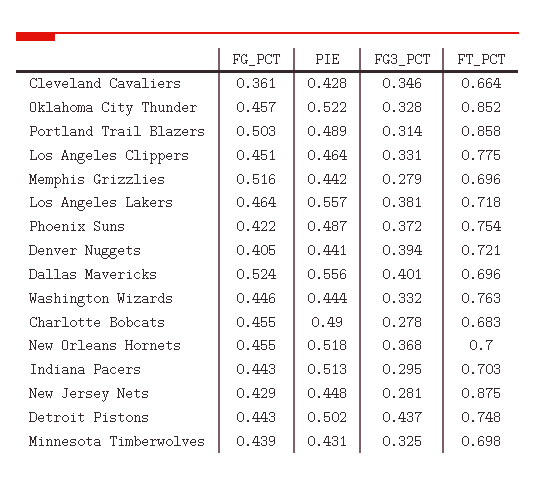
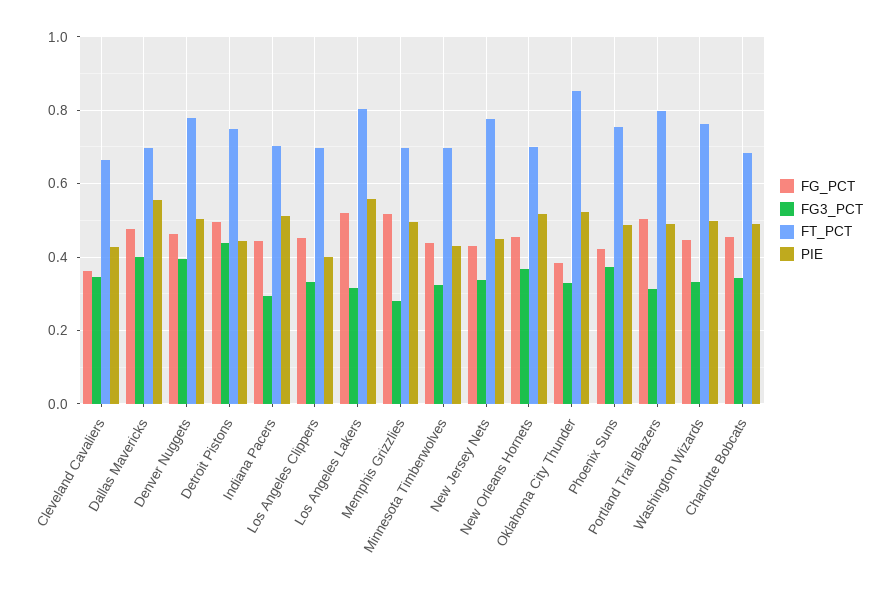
  {
    "FG_PCT": {
      "Cleveland Cavaliers": 0.361,
-     "Oklahoma City Thunder": 0.457,
+     "Oklahoma City Thunder": 0.38,
      "Portland Trail Blazers": 0.503,
      "Los Angeles Clippers": 0.451,
      "Memphis Grizzlies": 0.516,
-     "Los Angeles Lakers": 0.464,
+     "Los Angeles Lakers": 0.52,
      "Phoenix Suns": 0.422,
-     "Denver Nuggets": 0.405,
+     "Denver Nuggets": 0.46,
-     "Dallas Mavericks": 0.524,
+     "Dallas Mavericks": 0.48,
      "Washington Wizards": 0.446,
      "Charlotte Bobcats": 0.455,
      "New Orleans Hornets": 0.455,
      "Indiana Pacers": 0.443,
      "New Jersey Nets": 0.429,
-     "Detroit Pistons": 0.443,
+     "Detroit Pistons": 0.5,
      "Minnesota Timberwolves": 0.439
    },
    "PIE": {
      "Cleveland Cavaliers": 0.428,
      "Oklahoma City Thunder": 0.522,
      "Portland Trail Blazers": 0.489,
-     "Los Angeles Clippers": 0.464,
+     "Los Angeles Clippers": 0.4,
-     "Memphis Grizzlies": 0.442,
+     "Memphis Grizzlies": 0.5,
      "Los Angeles Lakers": 0.557,
      "Phoenix Suns": 0.487,
-     "Denver Nuggets": 0.441,
+     "Denver Nuggets": 0.5,
      "Dallas Mavericks": 0.556,
-     "Washington Wizards": 0.444,
+     "Washington Wizards": 0.5,
      "Charlotte Bobcats": 0.49,
      "New Orleans Hornets": 0.518,
      "Indiana Pacers": 0.513,
      "New Jersey Nets": 0.448,
-     "Detroit Pistons": 0.502,
+     "Detroit Pistons": 0.44,
      "Minnesota Timberwolves": 0.431
    },
    "FG3_PCT": {
      "Cleveland Cavaliers": 0.346,
      "Oklahoma City Thunder": 0.328,
      "Portland Trail Blazers": 0.314,
      "Los Angeles Clippers": 0.331,
      "Memphis Grizzlies": 0.279,
-     "Los Angeles Lakers": 0.381,
+     "Los Angeles Lakers": 0.32,
      "Phoenix Suns": 0.372,
      "Denver Nuggets": 0.394,
      "Dallas Mavericks": 0.401,
      "Washington Wizards": 0.332,
-     "Charlotte Bobcats": 0.278,
+     "Charlotte Bobcats": 0.34,
      "New Orleans Hornets": 0.368,
      "Indiana Pacers": 0.295,
-     "New Jersey Nets": 0.281,
+     "New Jersey Nets": 0.34,
      "Detroit Pistons": 0.437,
      "Minnesota Timberwolves": 0.325
    },
    "FT_PCT": {
      "Cleveland Cavaliers": 0.664,
      "Oklahoma City Thunder": 0.852,
-     "Portland Trail Blazers": 0.858,
+     "Portland Trail Blazers": 0.8,
-     "Los Angeles Clippers": 0.775,
+     "Los Angeles Clippers": 0.7,
      "Memphis Grizzlies": 0.696,
-     "Los Angeles Lakers": 0.718,
+     "Los Angeles Lakers": 0.8,
      "Phoenix Suns": 0.754,
-     "Denver Nuggets": 0.721,
+     "Denver Nuggets": 0.78,
      "Dallas Mavericks": 0.696,
      "Washington Wizards": 0.763,
      "Charlotte Bobcats": 0.683,
      "New Orleans Hornets": 0.7,
      "Indiana Pacers": 0.703,
-     "New Jersey Nets": 0.875,
+     "New Jersey Nets": 0.78,
      "Detroit Pistons": 0.748,
      "Minnesota Timberwolves": 0.698
    }
  }

